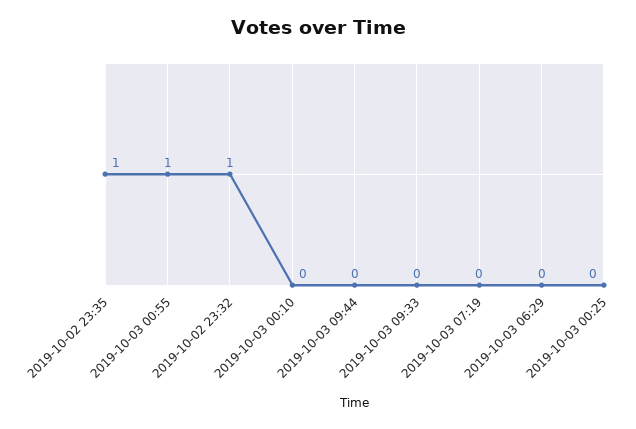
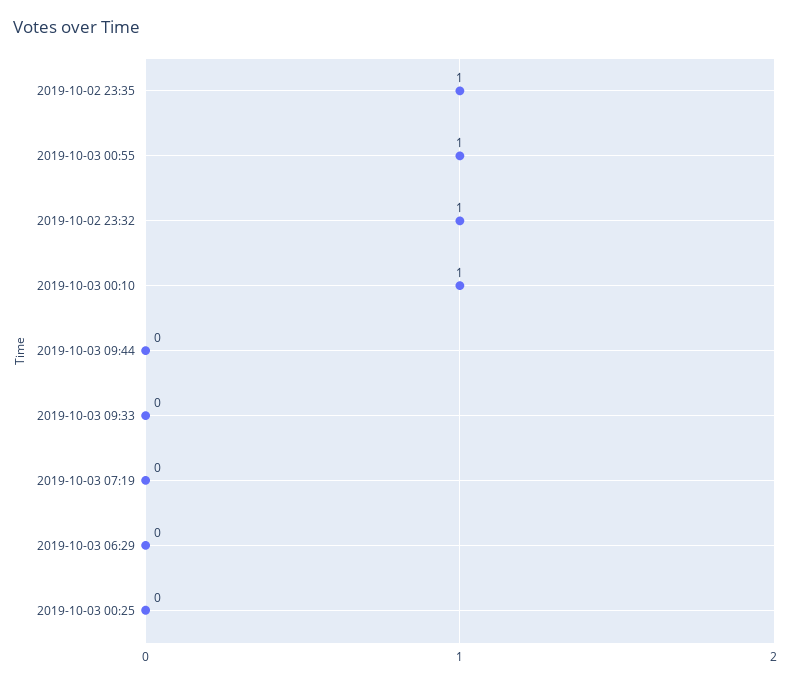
  {
    "2019-10-02 23:35": 1,
    "2019-10-03 00:55": 1,
    "2019-10-02 23:32": 1,
-   "2019-10-03 00:10": 0,
+   "2019-10-03 00:10": 1,
    "2019-10-03 09:44": 0,
    "2019-10-03 09:33": 0,
    "2019-10-03 07:19": 0,
    "2019-10-03 06:29": 0,
    "2019-10-03 00:25": 0
  }

